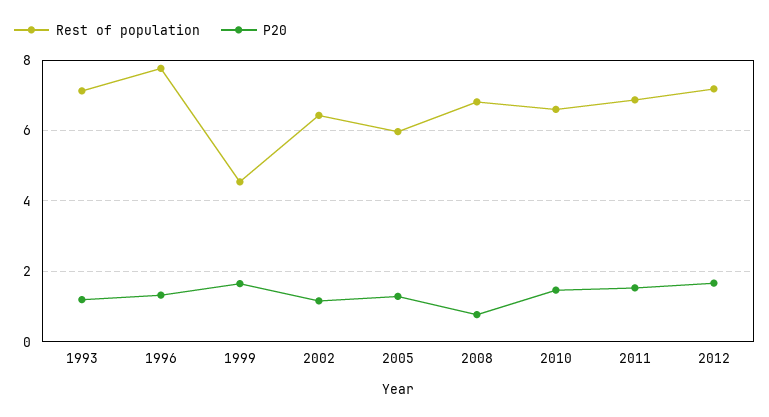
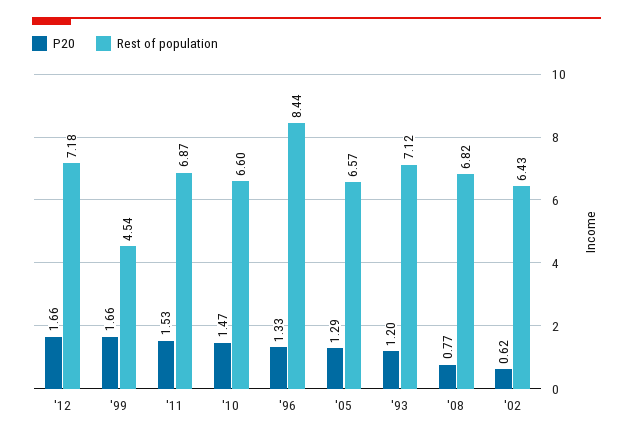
  {
    "Rest of population": {
      "1993": 7.12,
-     "1996": 7.8,
+     "1996": 8.44,
      "1999": 4.54,
      "2002": 6.43,
-     "2005": 6,
+     "2005": 6.57,
      "2008": 6.82,
      "2010": 6.6,
      "2011": 6.87,
      "2012": 7.18
    },
    "P20": {
      "1993": 1.2,
      "1996": 1.33,
      "1999": 1.66,
-     "2002": 1.2,
+     "2002": 0.62,
      "2005": 1.29,
      "2008": 0.77,
      "2010": 1.47,
      "2011": 1.53,
      "2012": 1.66
    }
  }

